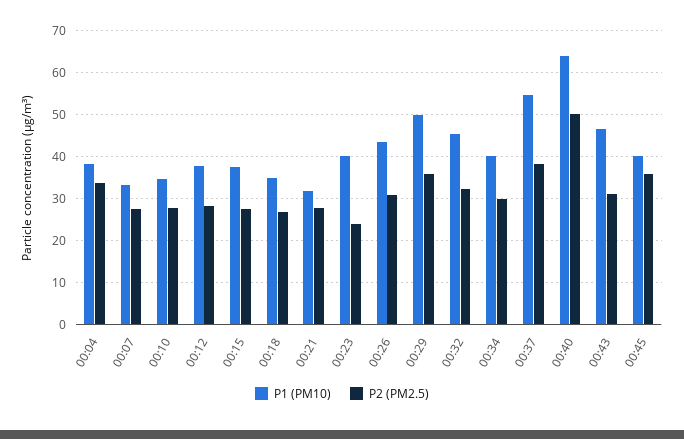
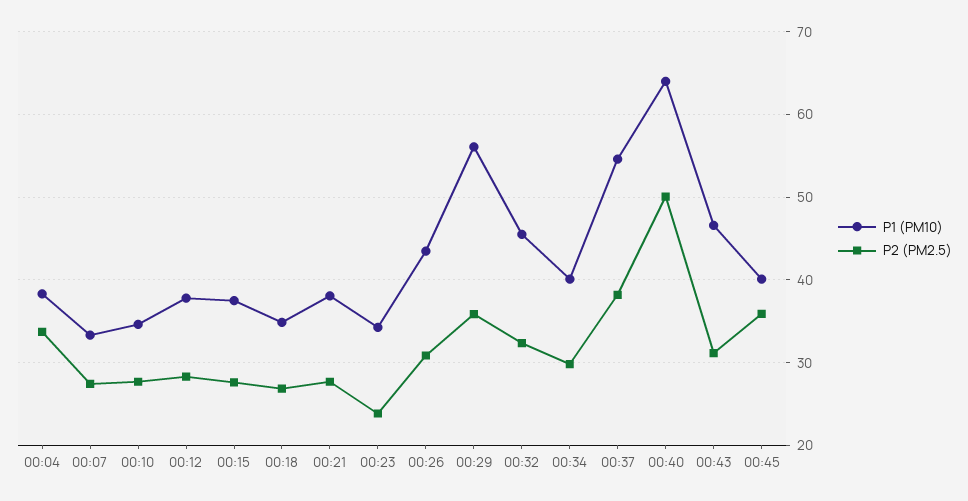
  {
    "P1 (PM10)": {
      "00:04": 38,
      "00:07": 33,
      "00:10": 35,
      "00:12": 38,
      "00:15": 38,
      "00:18": 35,
-     "00:21": 32,
+     "00:21": 38,
-     "00:23": 40,
+     "00:23": 34,
      "00:26": 44,
-     "00:29": 50,
+     "00:29": 56,
      "00:32": 46,
      "00:34": 40,
      "00:37": 55,
      "00:40": 64,
      "00:43": 47,
      "00:45": 40
    },
    "P2 (PM2.5)": {
      "00:04": 34,
      "00:07": 27,
      "00:10": 28,
      "00:12": 28,
      "00:15": 28,
      "00:18": 27,
      "00:21": 28,
      "00:23": 24,
      "00:26": 31,
      "00:29": 36,
      "00:32": 32,
      "00:34": 30,
      "00:37": 38,
      "00:40": 50,
      "00:43": 31,
      "00:45": 36
    }
  }

